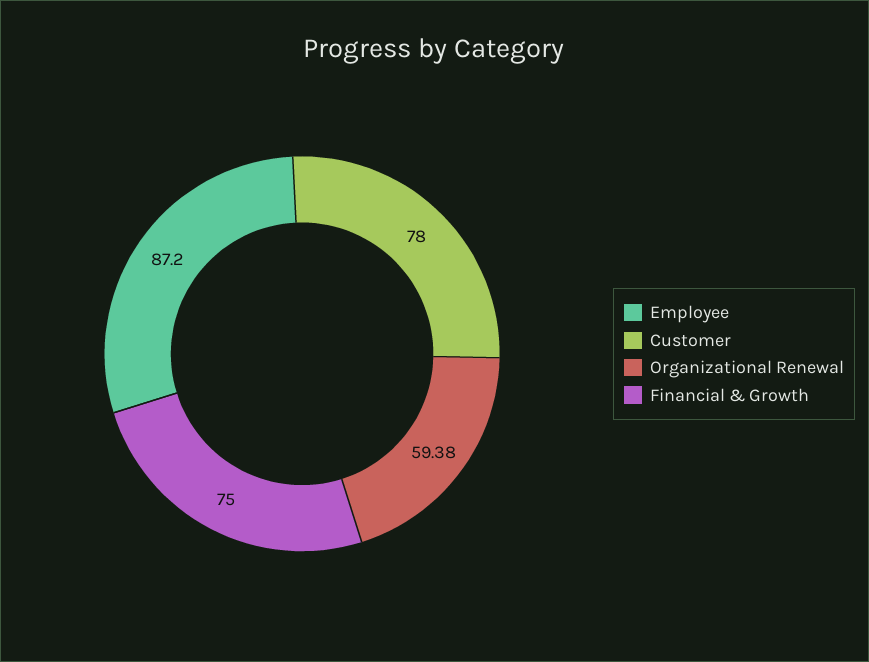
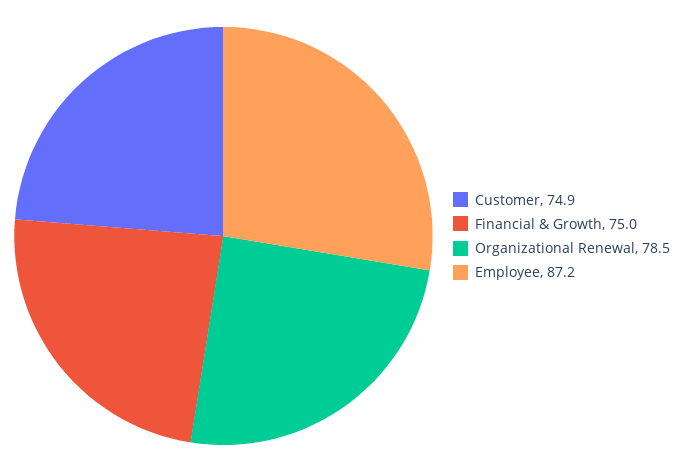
  {
    "Employee": 87.2,
-   "Customer": 78,
+   "Customer": 74.9,
-   "Organizational Renewal": 59.38,
+   "Organizational Renewal": 78.5,
    "Financial & Growth": 75
  }

